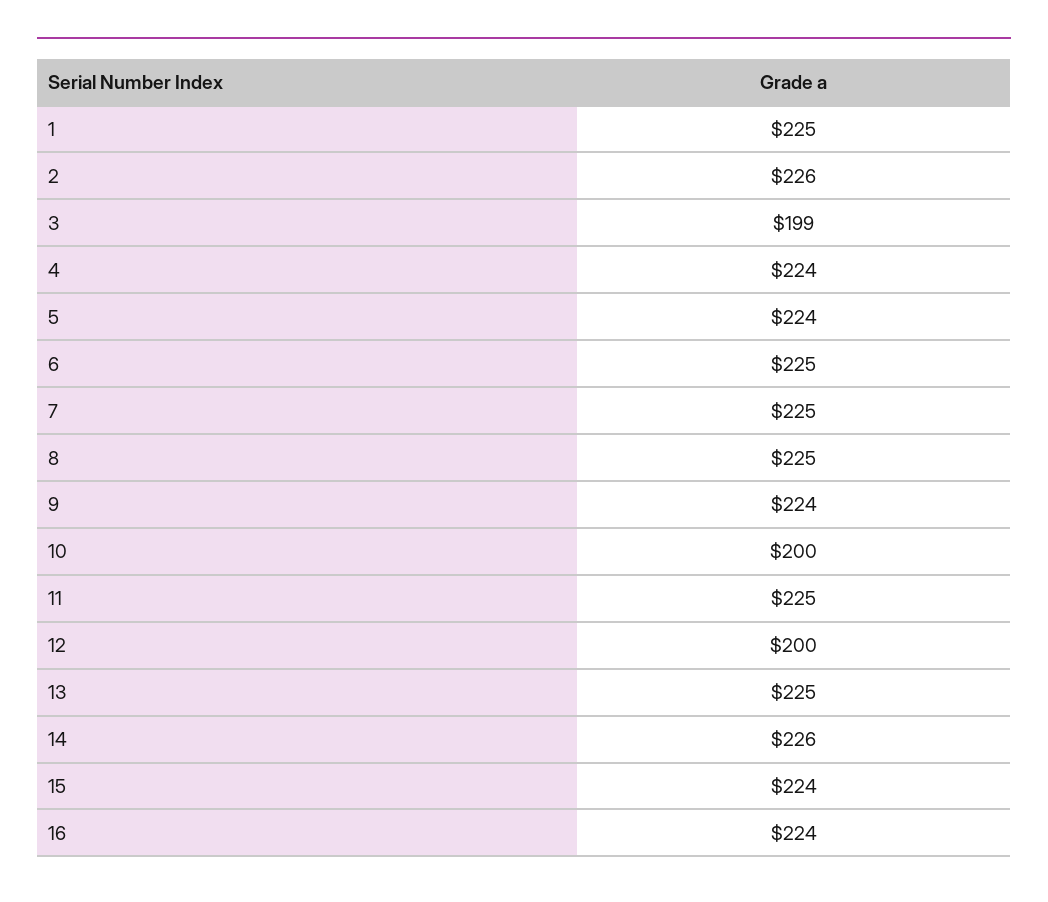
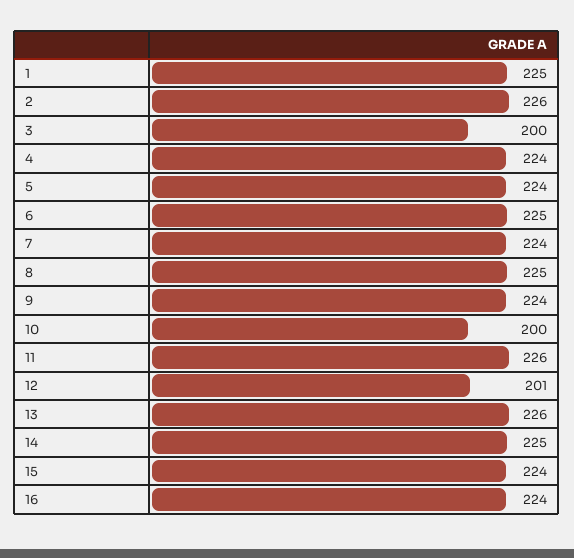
  {
    "1": 225,
    "2": 226,
-   "3": 199,
+   "3": 200,
    "4": 224,
    "5": 224,
    "6": 225,
-   "7": 225,
+   "7": 224,
    "8": 225,
    "9": 224,
    "10": 200,
-   "11": 225,
+   "11": 226,
-   "12": 200,
+   "12": 201,
-   "13": 225,
+   "13": 226,
-   "14": 226,
+   "14": 225,
    "15": 224,
    "16": 224
  }

